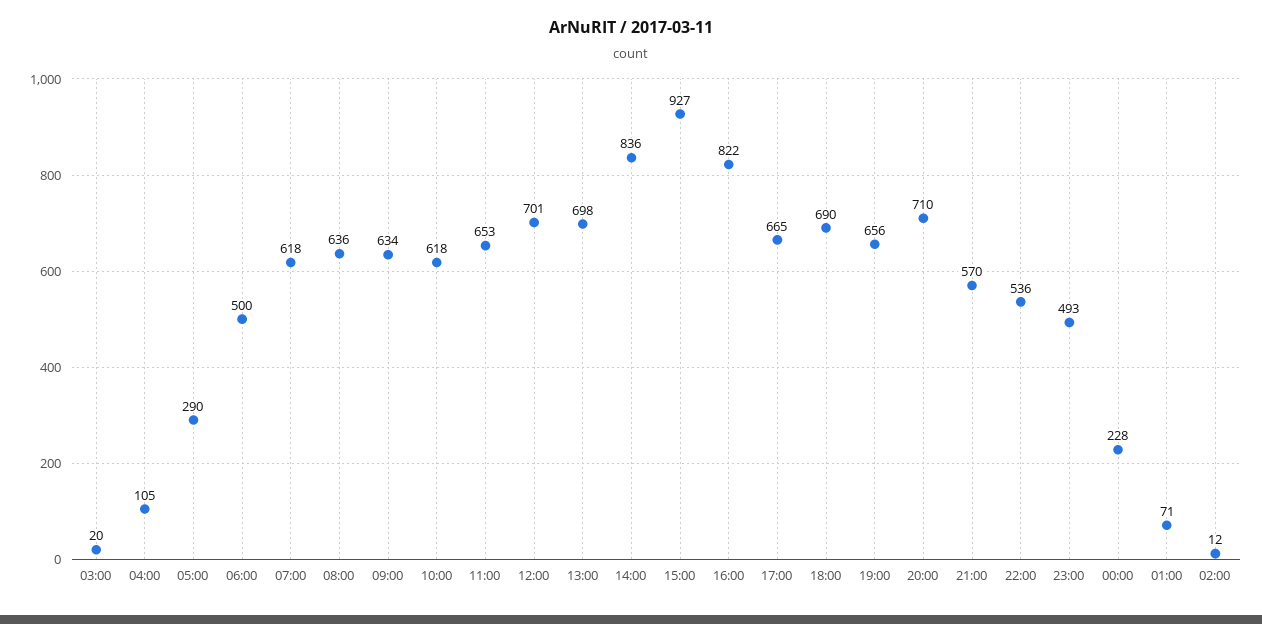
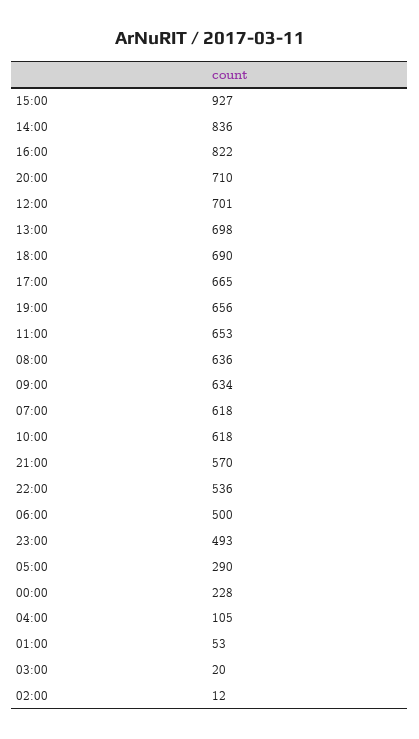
  {
    "03:00": 20,
    "04:00": 105,
    "05:00": 290,
    "06:00": 500,
    "07:00": 618,
    "08:00": 636,
    "09:00": 634,
    "10:00": 618,
    "11:00": 653,
    "12:00": 701,
    "13:00": 698,
    "14:00": 836,
    "15:00": 927,
    "16:00": 822,
    "17:00": 665,
    "18:00": 690,
    "19:00": 656,
    "20:00": 710,
    "21:00": 570,
    "22:00": 536,
    "23:00": 493,
    "00:00": 228,
-   "01:00": 71,
+   "01:00": 53,
    "02:00": 12
  }

